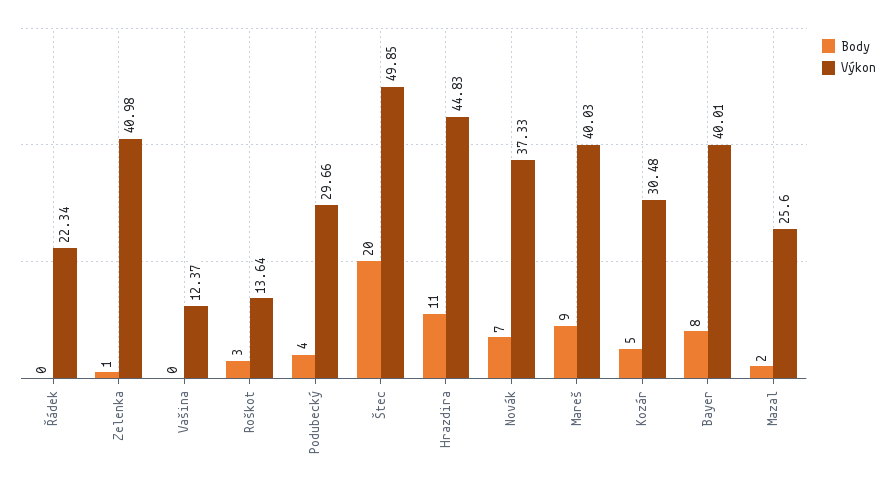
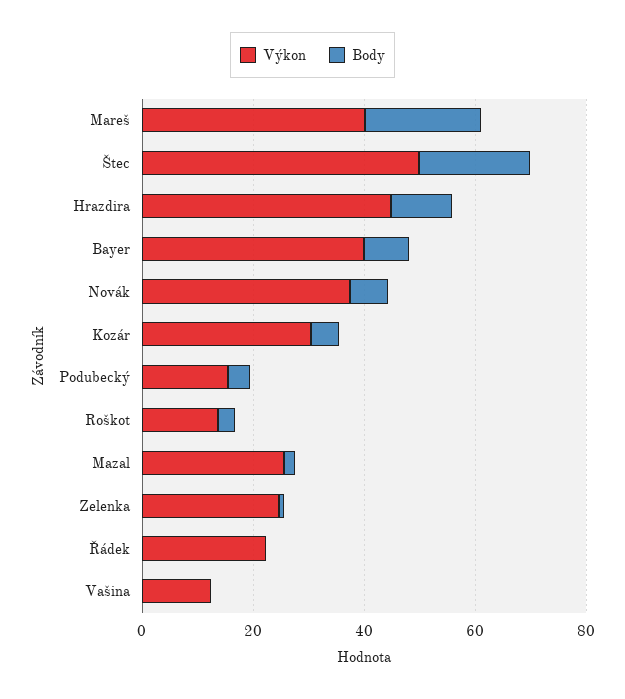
  {
    "Body": {
      "Řádek": 0,
      "Zelenka": 1,
      "Vašina": 0,
      "Roškot": 3,
      "Podubecký": 4,
      "Štec": 20,
      "Hrazdira": 11,
      "Novák": 7,
-     "Mareš": 9,
+     "Mareš": 20,
      "Kozár": 5,
      "Bayer": 8,
      "Mazal": 2
    },
    "Výkon": {
      "Řádek": 22.34,
-     "Zelenka": 40.98,
+     "Zelenka": 25,
      "Vašina": 12.37,
      "Roškot": 13.64,
-     "Podubecký": 29.66,
+     "Podubecký": 15,
      "Štec": 49.85,
      "Hrazdira": 44.83,
      "Novák": 37.33,
      "Mareš": 40.03,
      "Kozár": 30.48,
      "Bayer": 40.01,
      "Mazal": 25.6
    }
  }

